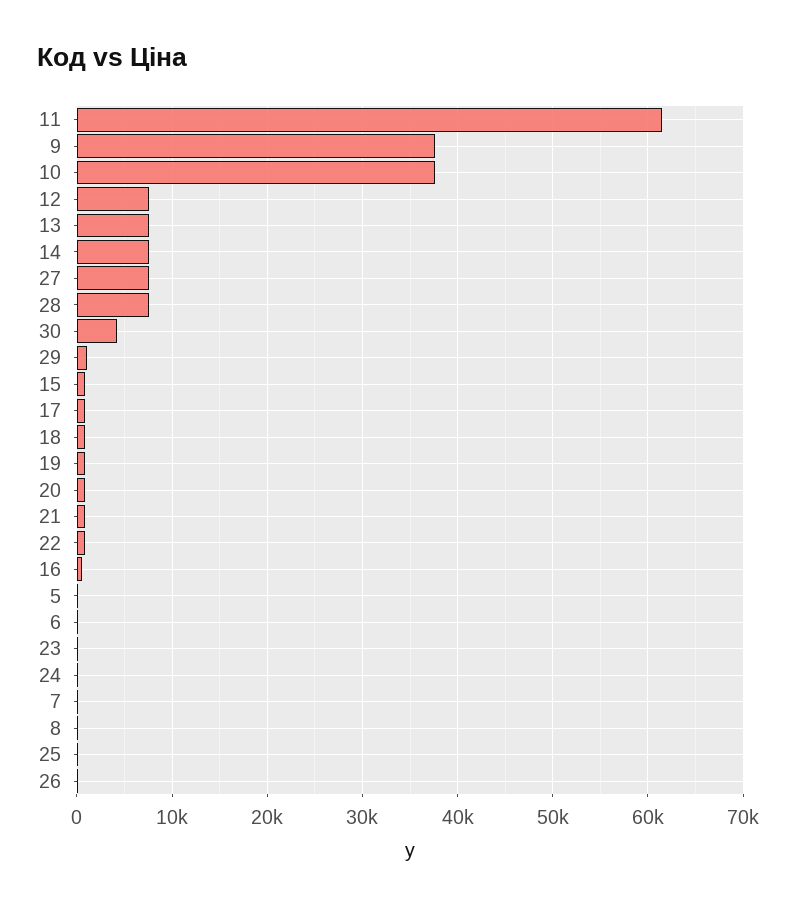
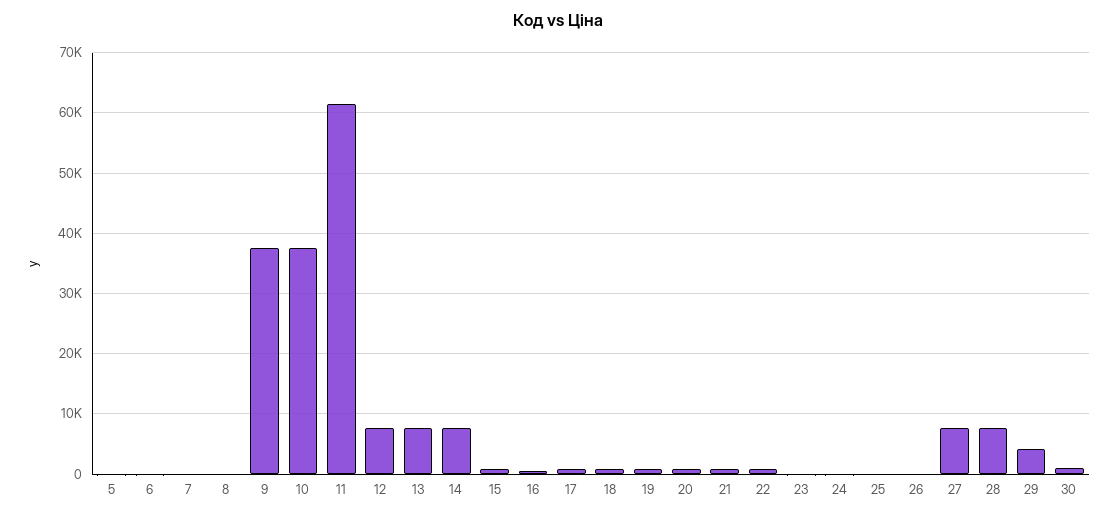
  {
    "11": 61000,
    "9": 38000,
    "10": 38000,
    "12": 8000,
    "13": 8000,
    "14": 8000,
    "27": 8000,
    "28": 8000,
-   "30": 4000,
+   "30": 1000,
-   "29": 1000,
+   "29": 4000,
    "15": 1000,
    "17": 1000,
    "18": 1000,
    "19": 1000,
    "20": 1000,
    "21": 1000,
    "22": 1000,
    "16": 1000,
    "5": 0,
    "6": 0,
    "23": 0,
    "24": 0,
    "7": 0,
    "8": 0,
    "25": 0,
    "26": 0
  }

